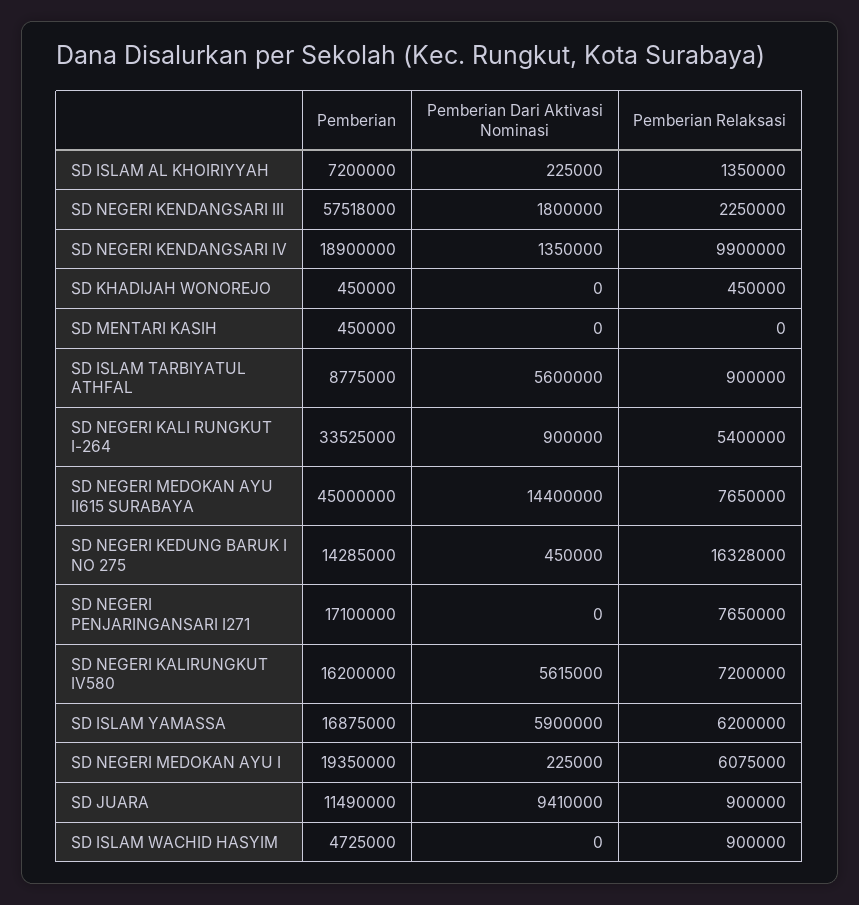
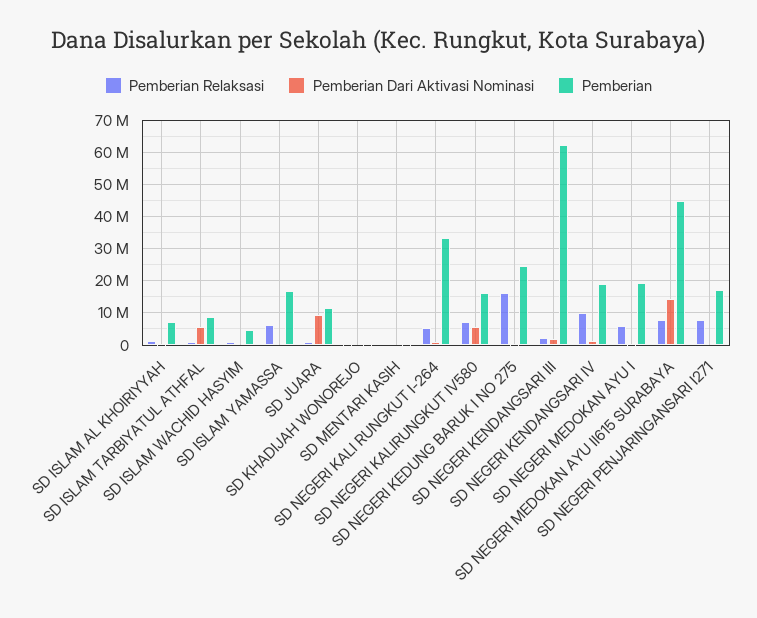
  {
    "Pemberian": {
      "SD ISLAM AL KHOIRIYYAH": 7200000,
-     "SD NEGERI KENDANGSARI III": 57518000,
+     "SD NEGERI KENDANGSARI III": 62000000,
      "SD NEGERI KENDANGSARI IV": 18900000,
      "SD KHADIJAH WONOREJO": 450000,
      "SD MENTARI KASIH": 450000,
      "SD ISLAM TARBIYATUL ATHFAL": 8775000,
      "SD NEGERI KALI RUNGKUT I-264": 33525000,
      "SD NEGERI MEDOKAN AYU II615 SURABAYA": 45000000,
-     "SD NEGERI KEDUNG BARUK I NO 275": 14285000,
+     "SD NEGERI KEDUNG BARUK I NO 275": 24000000,
      "SD NEGERI PENJARINGANSARI I271": 17100000,
      "SD NEGERI KALIRUNGKUT IV580": 16200000,
      "SD ISLAM YAMASSA": 16875000,
      "SD NEGERI MEDOKAN AYU I": 19350000,
      "SD JUARA": 11490000,
      "SD ISLAM WACHID HASYIM": 4725000
    },
    "Pemberian Dari Aktivasi Nominasi": {
      "SD ISLAM AL KHOIRIYYAH": 225000,
      "SD NEGERI KENDANGSARI III": 1800000,
      "SD NEGERI KENDANGSARI IV": 1350000,
      "SD KHADIJAH WONOREJO": 0,
      "SD MENTARI KASIH": 0,
      "SD ISLAM TARBIYATUL ATHFAL": 5600000,
      "SD NEGERI KALI RUNGKUT I-264": 900000,
      "SD NEGERI MEDOKAN AYU II615 SURABAYA": 14400000,
      "SD NEGERI KEDUNG BARUK I NO 275": 450000,
      "SD NEGERI PENJARINGANSARI I271": 0,
      "SD NEGERI KALIRUNGKUT IV580": 5615000,
-     "SD ISLAM YAMASSA": 5900000,
+     "SD ISLAM YAMASSA": 0,
      "SD NEGERI MEDOKAN AYU I": 225000,
      "SD JUARA": 9410000,
      "SD ISLAM WACHID HASYIM": 0
    },
    "Pemberian Relaksasi": {
      "SD ISLAM AL KHOIRIYYAH": 1350000,
      "SD NEGERI KENDANGSARI III": 2250000,
      "SD NEGERI KENDANGSARI IV": 9900000,
      "SD KHADIJAH WONOREJO": 450000,
      "SD MENTARI KASIH": 0,
      "SD ISLAM TARBIYATUL ATHFAL": 900000,
      "SD NEGERI KALI RUNGKUT I-264": 5400000,
      "SD NEGERI MEDOKAN AYU II615 SURABAYA": 7650000,
      "SD NEGERI KEDUNG BARUK I NO 275": 16328000,
      "SD NEGERI PENJARINGANSARI I271": 7650000,
      "SD NEGERI KALIRUNGKUT IV580": 7200000,
      "SD ISLAM YAMASSA": 6200000,
      "SD NEGERI MEDOKAN AYU I": 6075000,
      "SD JUARA": 900000,
      "SD ISLAM WACHID HASYIM": 900000
    }
  }

